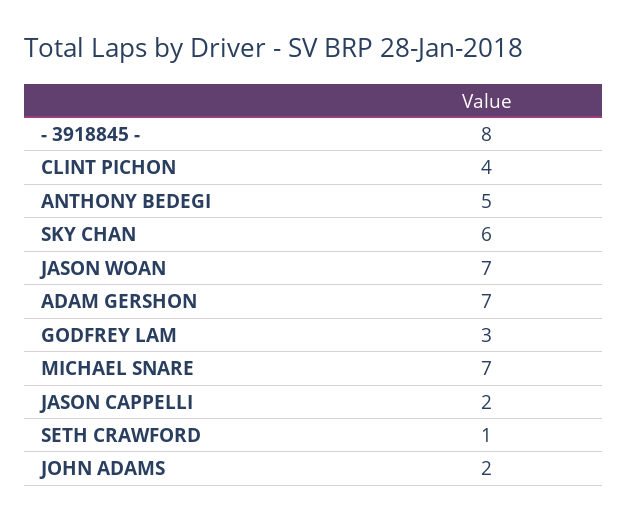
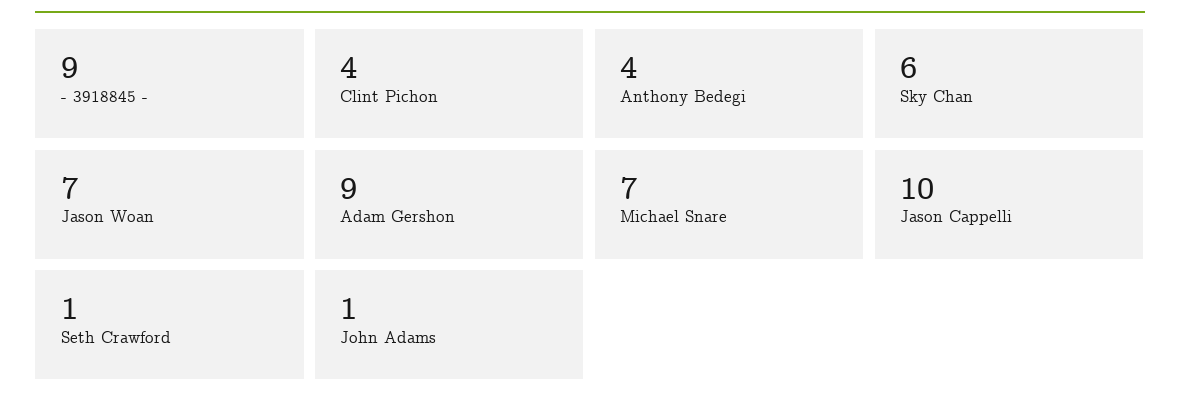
  {
-   "- 3918845 -": 8,
+   "- 3918845 -": 9,
    "CLINT PICHON": 4,
-   "ANTHONY BEDEGI": 5,
+   "ANTHONY BEDEGI": 4,
    "SKY CHAN": 6,
    "JASON WOAN": 7,
-   "ADAM GERSHON": 7,
+   "ADAM GERSHON": 9,
-   "GODFREY LAM": 3,
    "MICHAEL SNARE": 7,
-   "JASON CAPPELLI": 2,
+   "JASON CAPPELLI": 10,
    "SETH CRAWFORD": 1,
-   "JOHN ADAMS": 2
+   "JOHN ADAMS": 1
  }

